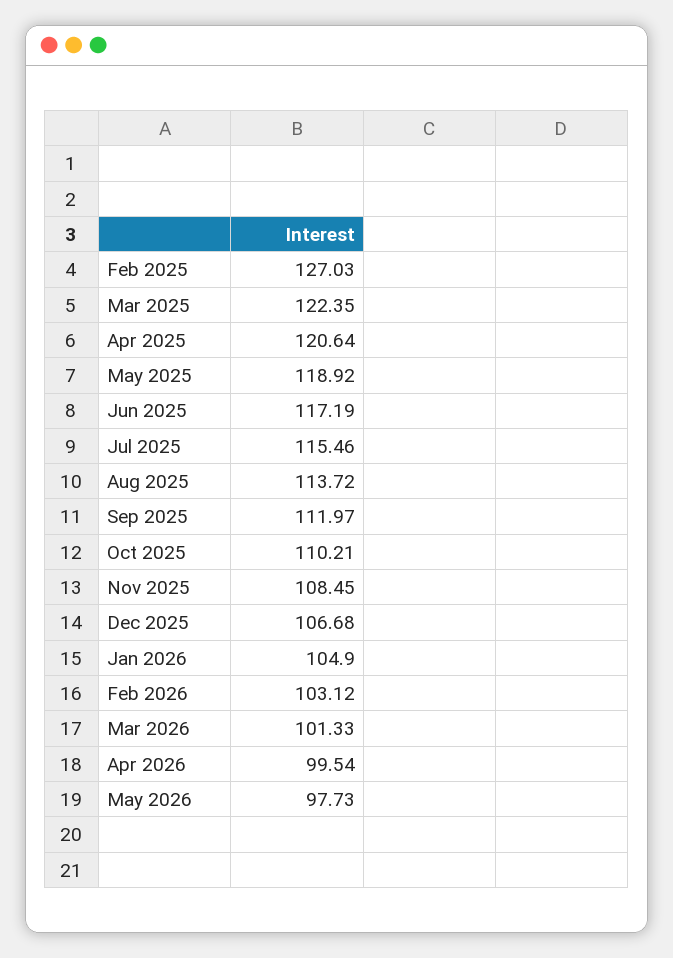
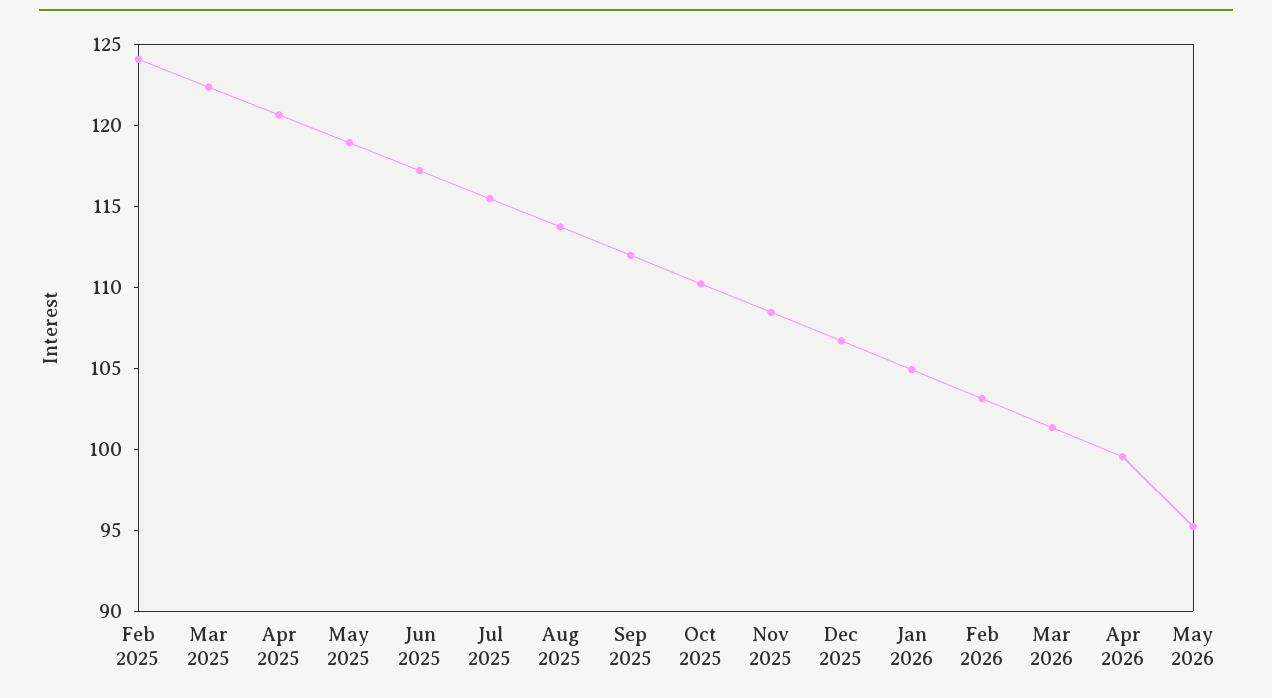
  {
-   "Feb 2025": 127.03,
+   "Feb 2025": 124,
    "Mar 2025": 122.35,
    "Apr 2025": 120.64,
    "May 2025": 118.92,
    "Jun 2025": 117.19,
    "Jul 2025": 115.46,
    "Aug 2025": 113.72,
    "Sep 2025": 111.97,
    "Oct 2025": 110.21,
    "Nov 2025": 108.45,
    "Dec 2025": 106.68,
    "Jan 2026": 104.9,
    "Feb 2026": 103.12,
    "Mar 2026": 101.33,
    "Apr 2026": 99.54,
-   "May 2026": 97.73
+   "May 2026": 95
  }

